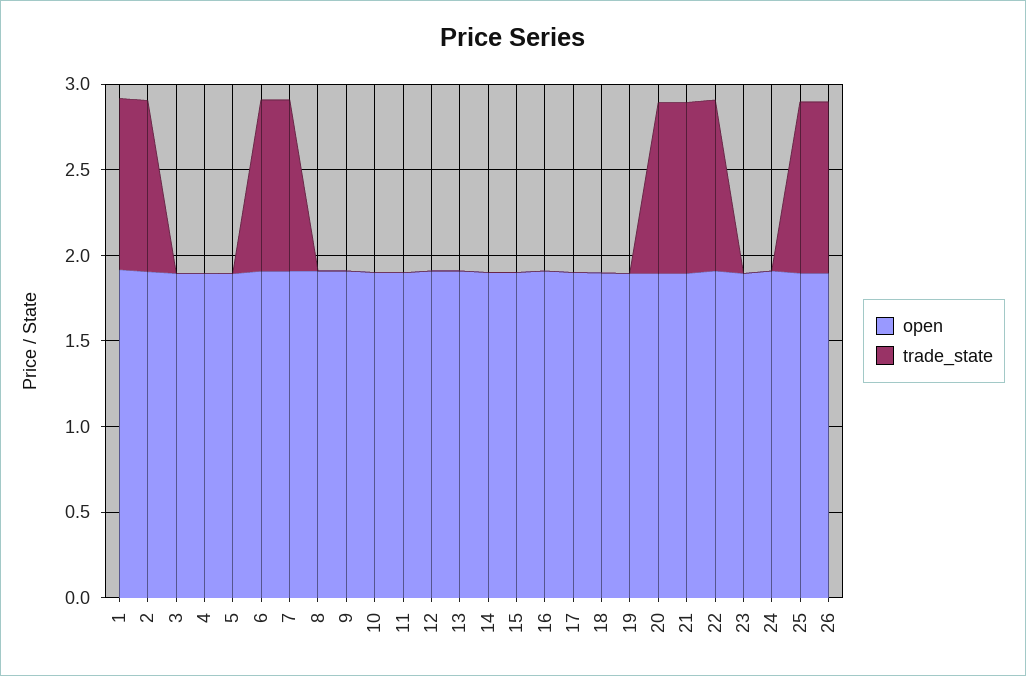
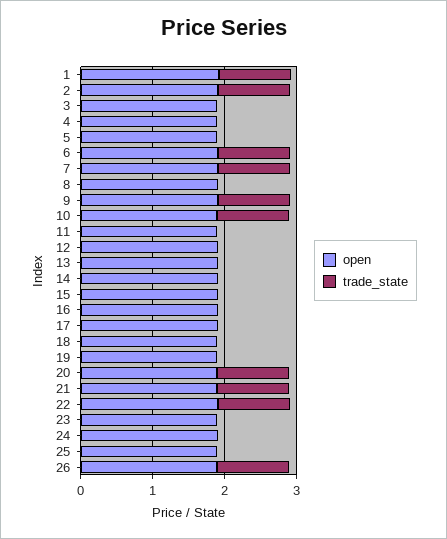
  {
    "open": {
      "1": 1.9,
      "2": 1.9,
      "3": 1.9,
      "4": 1.9,
      "5": 1.9,
      "6": 1.9,
      "7": 1.9,
      "8": 1.9,
      "9": 1.9,
      "10": 1.9,
      "11": 1.9,
      "12": 1.9,
      "13": 1.9,
      "14": 1.9,
      "15": 1.9,
      "16": 1.9,
      "17": 1.9,
      "18": 1.9,
      "19": 1.9,
      "20": 1.9,
      "21": 1.9,
      "22": 1.9,
      "23": 1.9,
      "24": 1.9,
      "25": 1.9,
      "26": 1.9
    },
    "trade_state": {
      "1": 1,
      "2": 1,
      "3": 0,
      "4": 0,
      "5": 0,
      "6": 1,
      "7": 1,
      "8": 0,
-     "9": 0,
+     "9": 1,
-     "10": 0,
+     "10": 1,
      "11": 0,
      "12": 0,
      "13": 0,
      "14": 0,
      "15": 0,
      "16": 0,
      "17": 0,
      "18": 0,
      "19": 0,
      "20": 1,
      "21": 1,
      "22": 1,
      "23": 0,
      "24": 0,
-     "25": 1,
+     "25": 0,
      "26": 1
    }
  }

